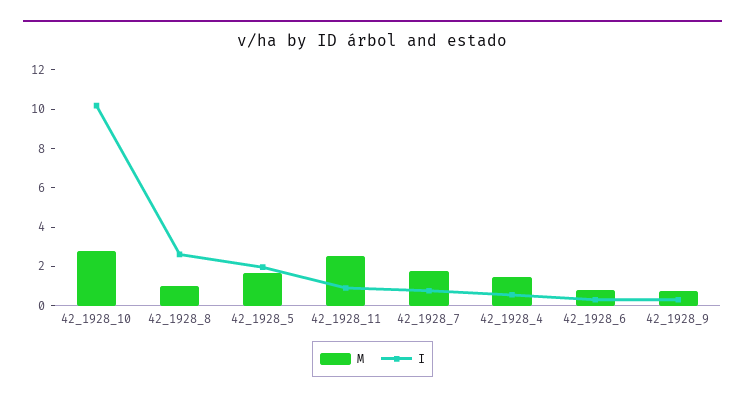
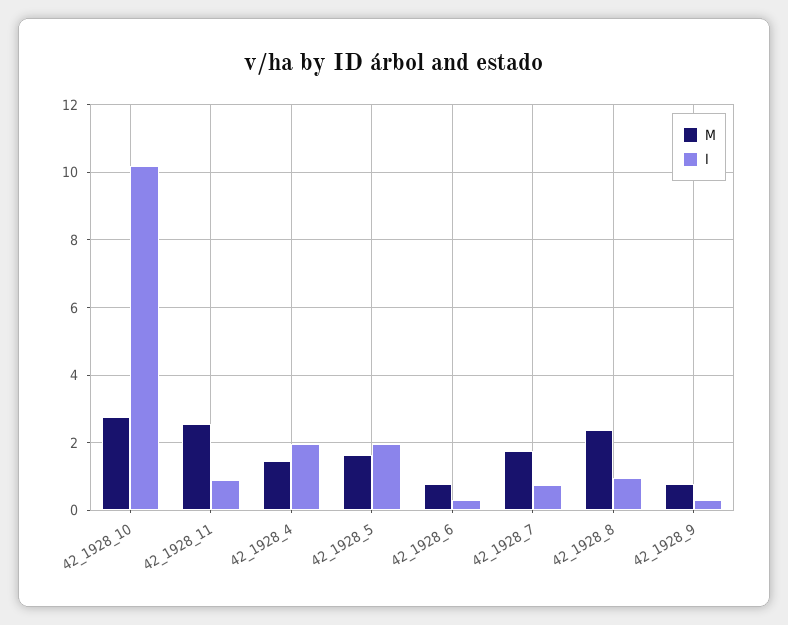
  {
    "M": {
      "42_1928_10": 2.8,
-     "42_1928_8": 1,
+     "42_1928_8": 2.4,
      "42_1928_5": 1.6,
      "42_1928_11": 2.6,
      "42_1928_7": 1.8,
      "42_1928_4": 1.4,
      "42_1928_6": 0.8,
      "42_1928_9": 0.8
    },
    "I": {
      "42_1928_10": 10.2,
-     "42_1928_8": 2.5,
+     "42_1928_8": 1,
      "42_1928_5": 2,
      "42_1928_11": 1,
      "42_1928_7": 0.8,
-     "42_1928_4": 0.5,
+     "42_1928_4": 2,
      "42_1928_6": 0.4,
      "42_1928_9": 0.4
    }
  }

